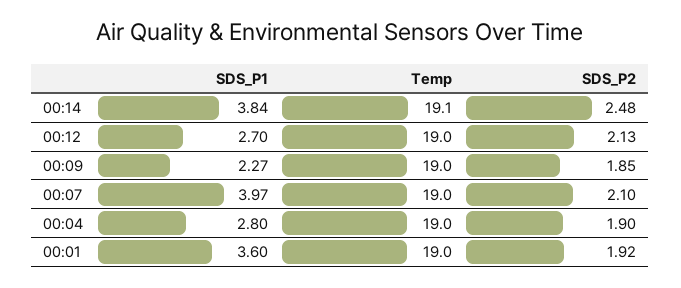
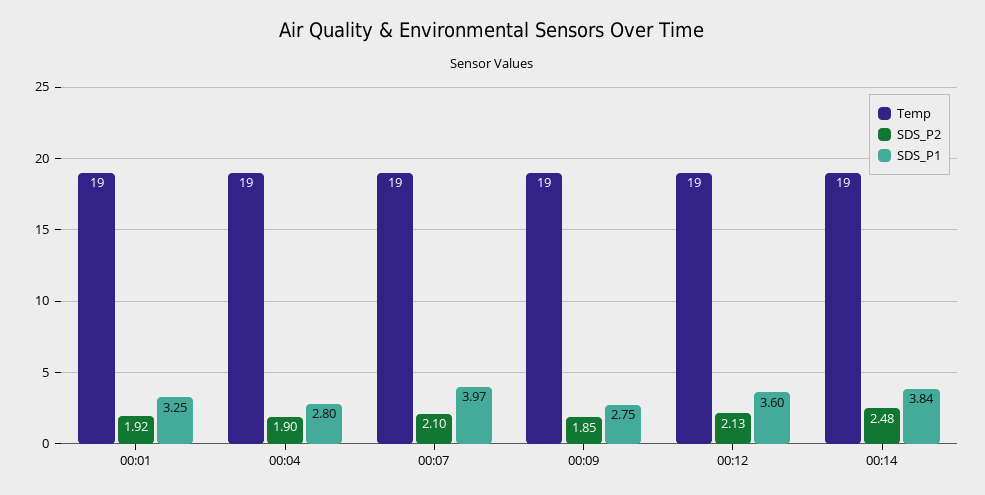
  {
    "SDS_P1": {
      "00:14": 3.84,
-     "00:12": 2.7,
+     "00:12": 3.6,
-     "00:09": 2.27,
+     "00:09": 2.75,
      "00:07": 3.97,
      "00:04": 2.8,
-     "00:01": 3.6
+     "00:01": 3.25
    },
    "Temp": {
-     "00:14": 19.1,
+     "00:14": 19,
      "00:12": 19,
      "00:09": 19,
      "00:07": 19,
      "00:04": 19,
      "00:01": 19
    },
    "SDS_P2": {
      "00:14": 2.48,
      "00:12": 2.13,
      "00:09": 1.85,
      "00:07": 2.1,
      "00:04": 1.9,
      "00:01": 1.92
    }
  }

